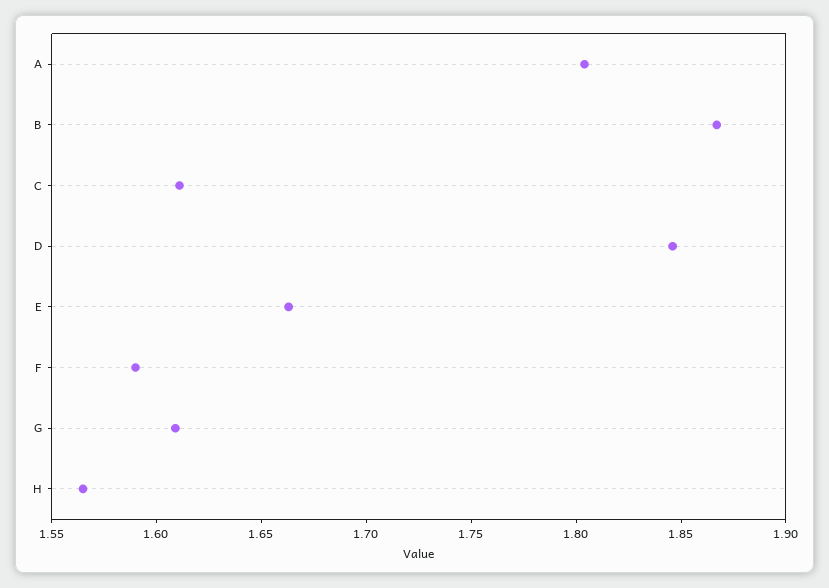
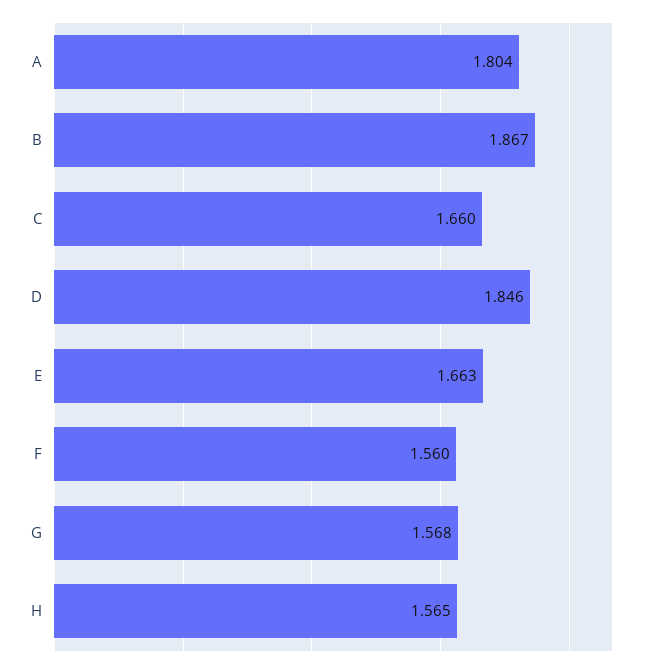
  {
    "A": 1.804,
    "B": 1.867,
-   "C": 1.61,
+   "C": 1.66,
    "D": 1.846,
    "E": 1.663,
-   "F": 1.59,
+   "F": 1.56,
-   "G": 1.61,
+   "G": 1.568,
    "H": 1.565
  }

